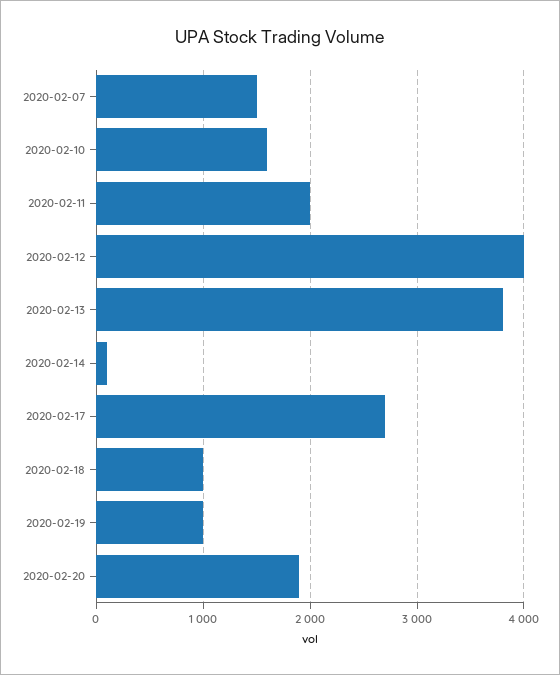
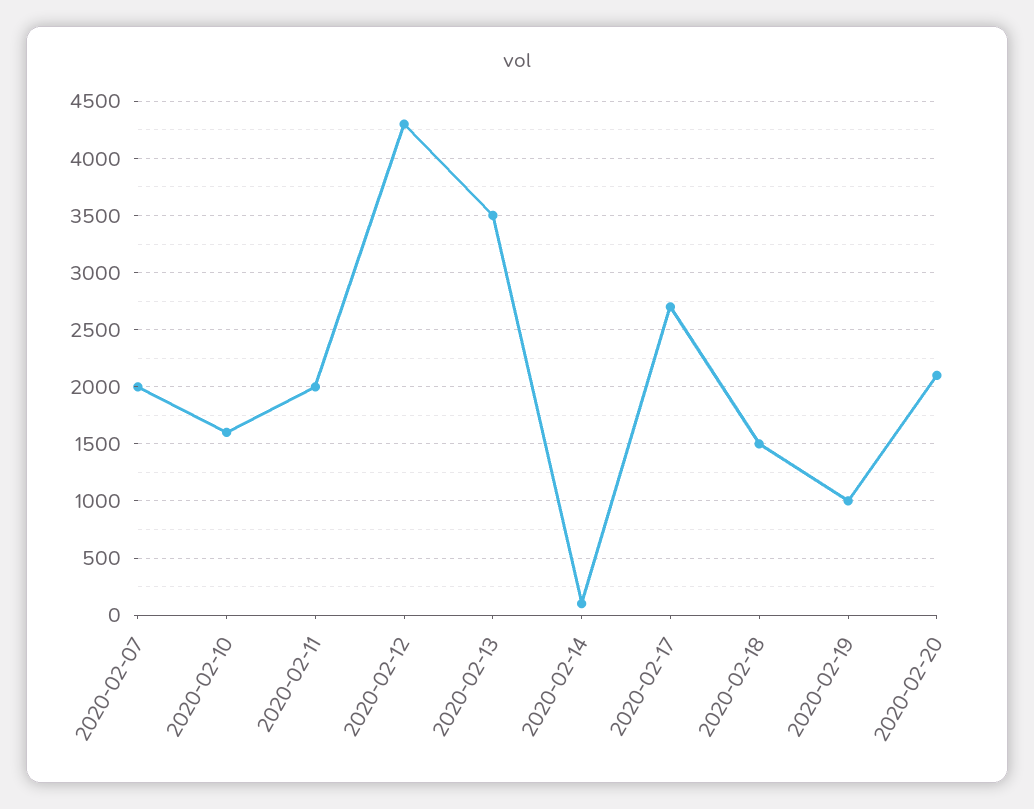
  {
-   "2020-02-07": 1500,
+   "2020-02-07": 2000,
    "2020-02-10": 1600,
    "2020-02-11": 2000,
-   "2020-02-12": 4000,
+   "2020-02-12": 4300,
-   "2020-02-13": 3800,
+   "2020-02-13": 3500,
    "2020-02-14": 100,
    "2020-02-17": 2700,
-   "2020-02-18": 1000,
+   "2020-02-18": 1500,
    "2020-02-19": 1000,
-   "2020-02-20": 1900
+   "2020-02-20": 2100
  }

